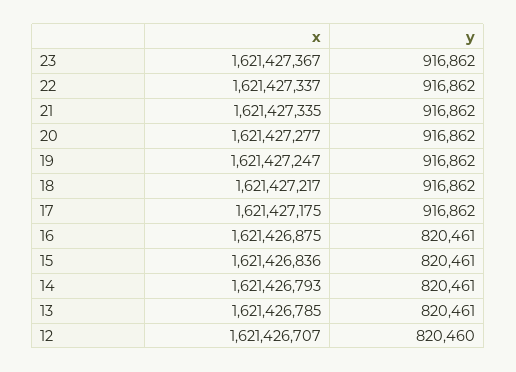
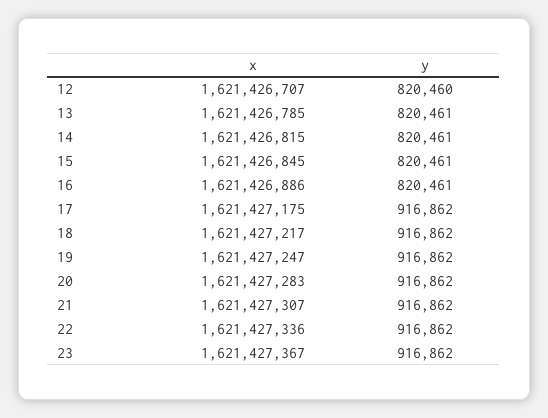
  {
    "x": {
      "23": 1621427367,
-     "22": 1621427337,
+     "22": 1621427336,
-     "21": 1621427335,
+     "21": 1621427307,
-     "20": 1621427277,
+     "20": 1621427283,
      "19": 1621427247,
      "18": 1621427217,
      "17": 1621427175,
-     "16": 1621426875,
+     "16": 1621426886,
-     "15": 1621426836,
+     "15": 1621426845,
-     "14": 1621426793,
+     "14": 1621426815,
      "13": 1621426785,
      "12": 1621426707
    },
    "y": {
      "23": 916862,
      "22": 916862,
      "21": 916862,
      "20": 916862,
      "19": 916862,
      "18": 916862,
      "17": 916862,
      "16": 820461,
      "15": 820461,
      "14": 820461,
      "13": 820461,
      "12": 820460
    }
  }

